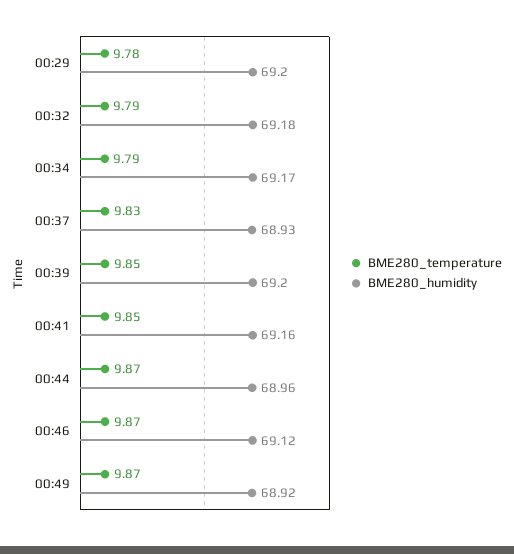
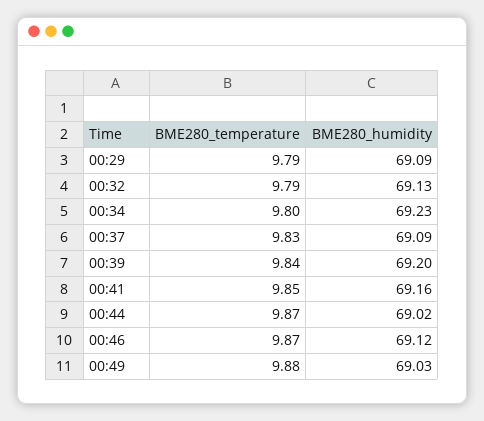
  {
    "BME280_temperature": {
-     "00:29": 9.78,
+     "00:29": 9.79,
      "00:32": 9.79,
-     "00:34": 9.79,
+     "00:34": 9.8,
      "00:37": 9.83,
-     "00:39": 9.85,
+     "00:39": 9.84,
      "00:41": 9.85,
      "00:44": 9.87,
      "00:46": 9.87,
-     "00:49": 9.87
+     "00:49": 9.88
    },
    "BME280_humidity": {
-     "00:29": 69.2,
+     "00:29": 69.09,
-     "00:32": 69.18,
+     "00:32": 69.13,
-     "00:34": 69.17,
+     "00:34": 69.23,
-     "00:37": 68.93,
+     "00:37": 69.09,
      "00:39": 69.2,
      "00:41": 69.16,
-     "00:44": 68.96,
+     "00:44": 69.02,
      "00:46": 69.12,
-     "00:49": 68.92
+     "00:49": 69.03
    }
  }

